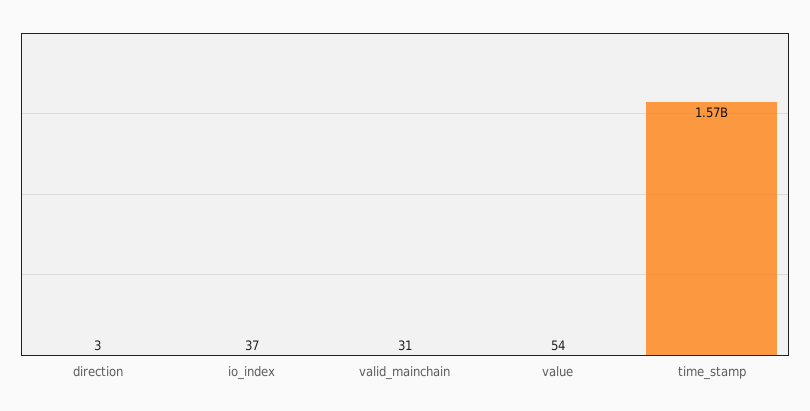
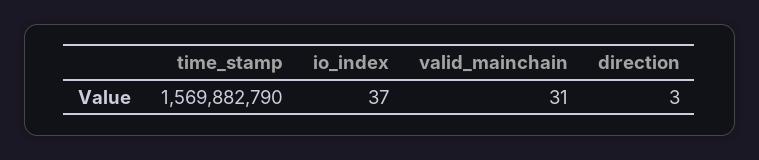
  {
    "direction": 3,
    "io_index": 37,
    "valid_mainchain": 31,
-   "value": 54,
    "time_stamp": 1569882790
  }

